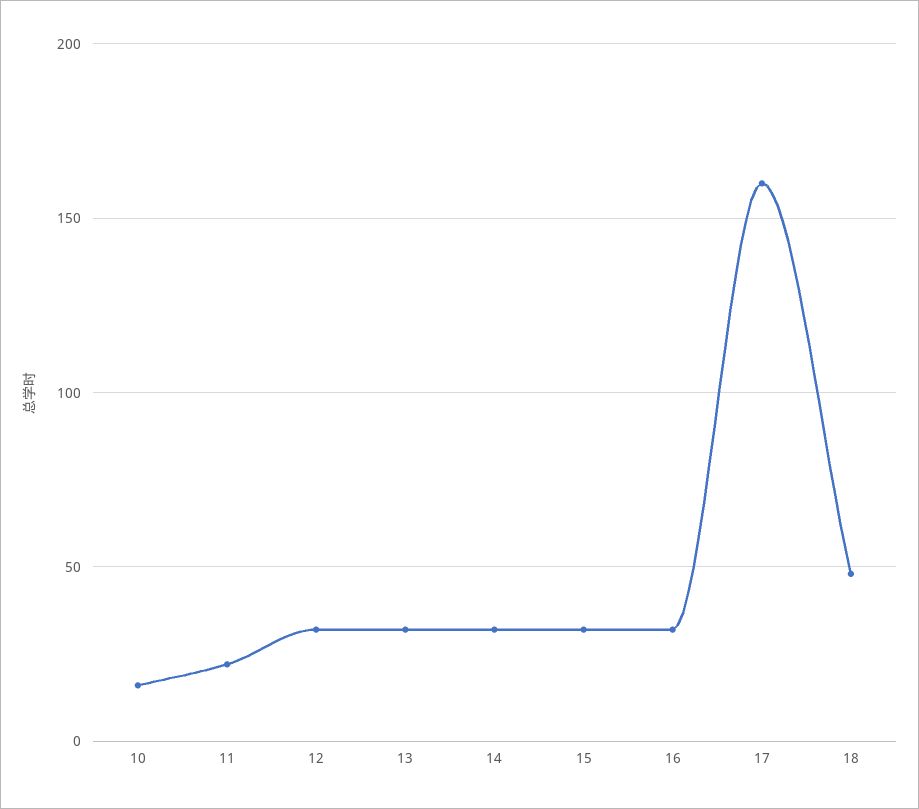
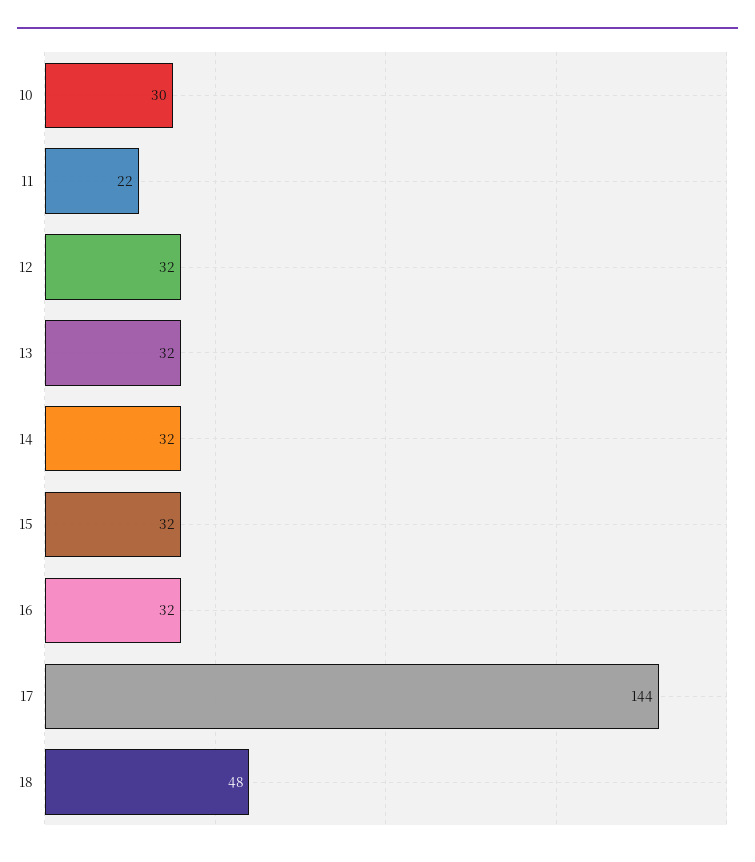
  {
-   "10": 15,
+   "10": 30,
    "11": 22,
    "12": 32,
    "13": 32,
    "14": 32,
    "15": 32,
    "16": 32,
-   "17": 160,
+   "17": 144,
    "18": 48
  }

